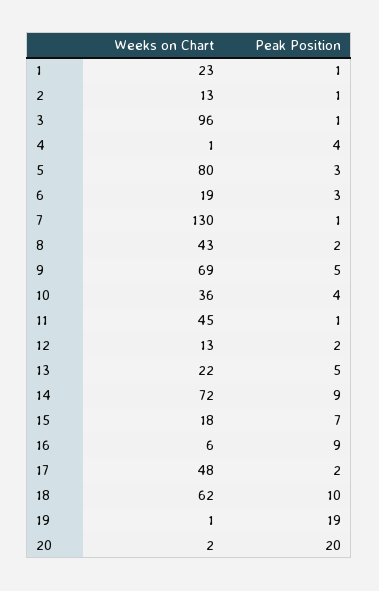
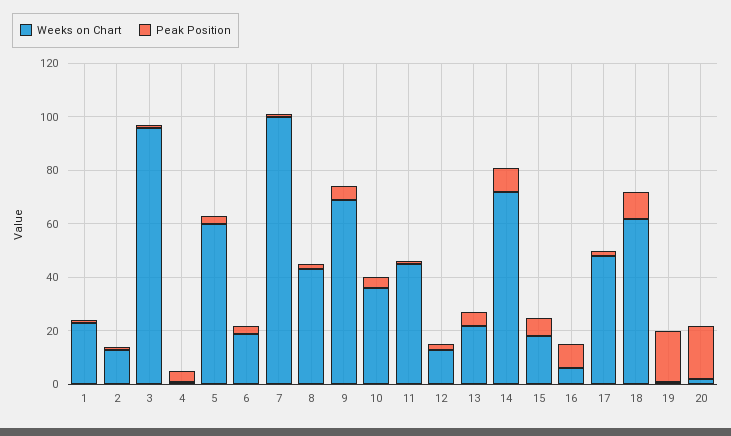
  {
    "Weeks on Chart": {
      "1": 23,
      "2": 13,
      "3": 96,
      "4": 1,
-     "5": 80,
+     "5": 60,
      "6": 19,
-     "7": 130,
+     "7": 100,
      "8": 43,
      "9": 69,
      "10": 36,
      "11": 45,
      "12": 13,
      "13": 22,
      "14": 72,
      "15": 18,
      "16": 6,
      "17": 48,
      "18": 62,
      "19": 1,
      "20": 2
    },
    "Peak Position": {
      "1": 1,
      "2": 1,
      "3": 1,
      "4": 4,
      "5": 3,
      "6": 3,
      "7": 1,
      "8": 2,
      "9": 5,
      "10": 4,
      "11": 1,
      "12": 2,
      "13": 5,
      "14": 9,
      "15": 7,
      "16": 9,
      "17": 2,
      "18": 10,
      "19": 19,
      "20": 20
    }
  }

